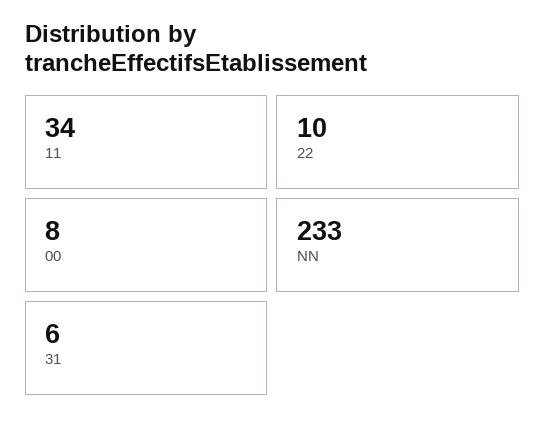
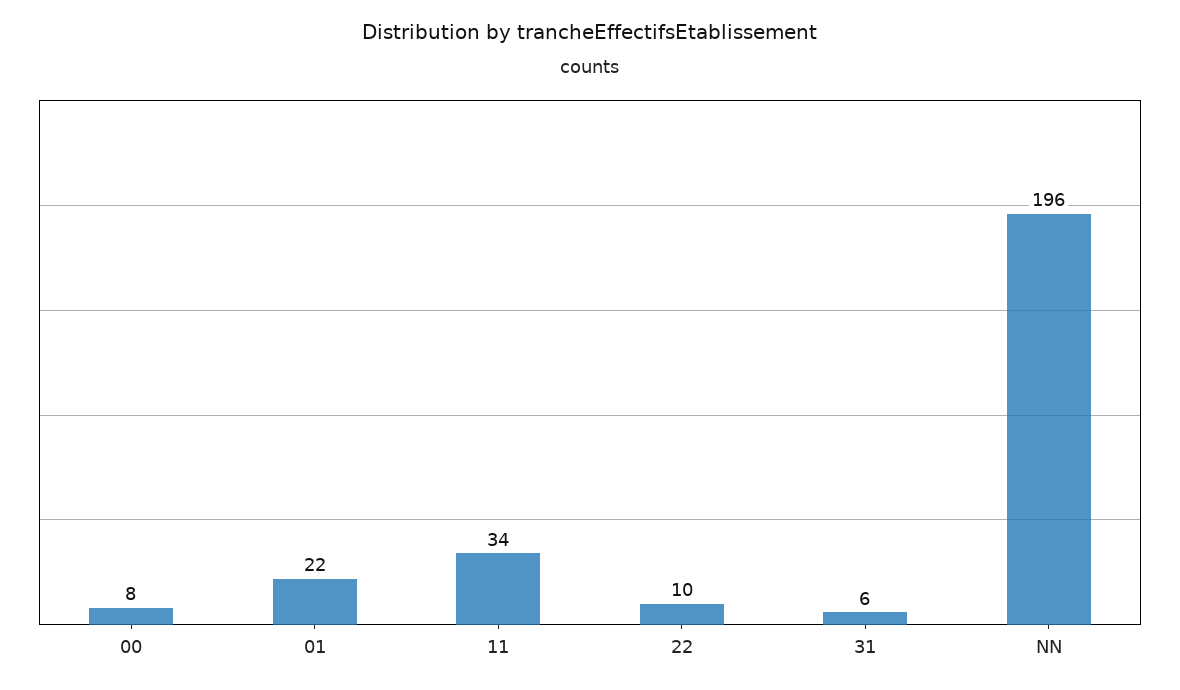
  {
    "11": 34,
    "22": 10,
    "00": 8,
-   "NN": 233,
+   "NN": 196,
-   "31": 6
+   "31": 6,
+   "01": 22
  }

